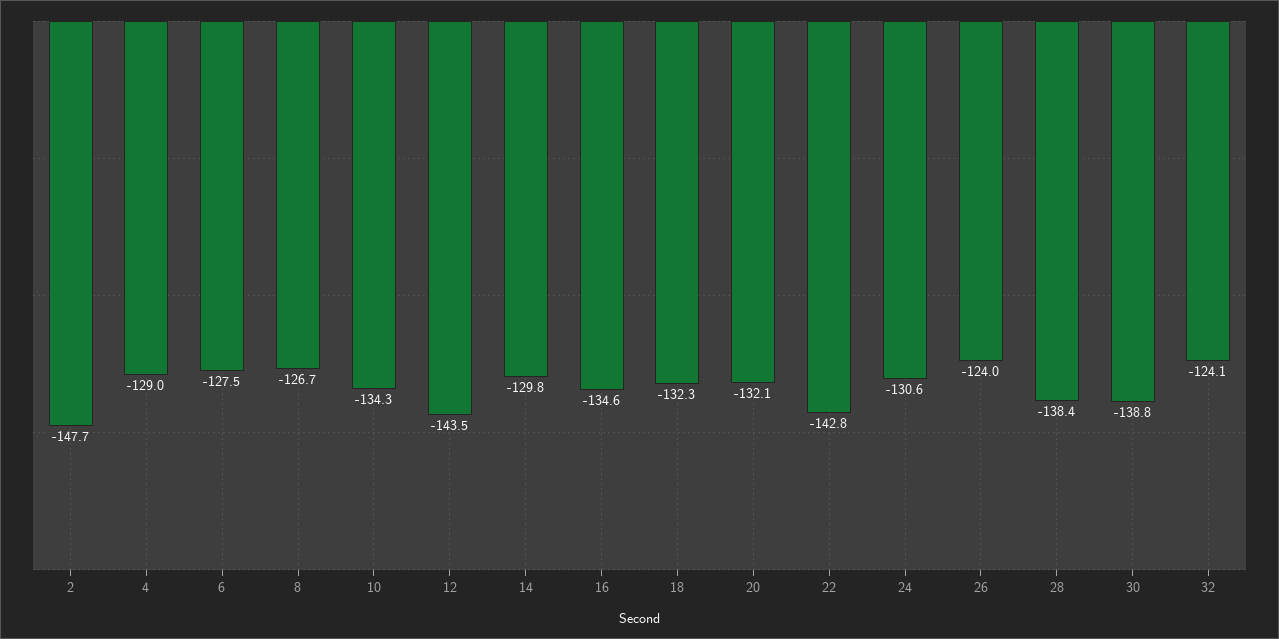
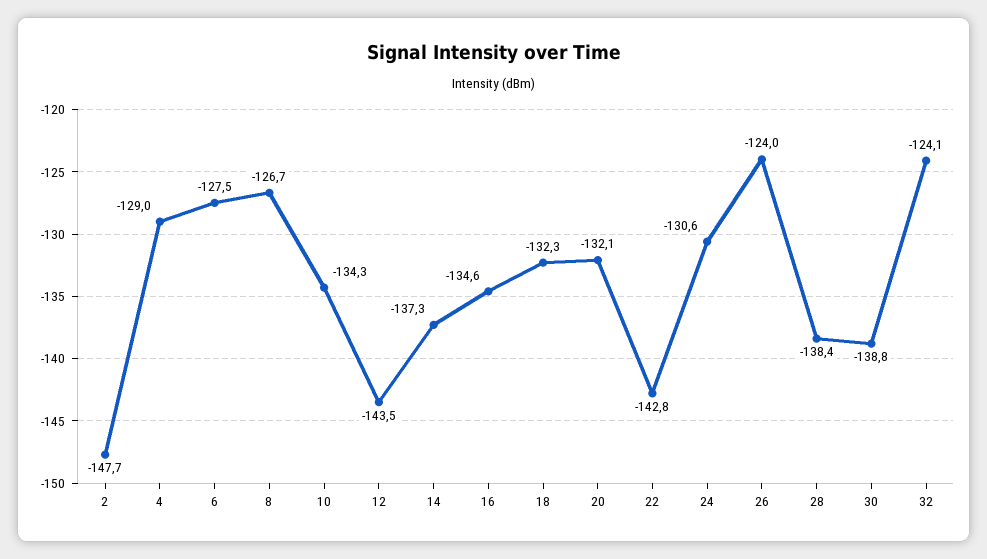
  {
    "2": -147.7,
    "4": -129,
    "6": -127.5,
    "8": -126.7,
    "10": -134.3,
    "12": -143.5,
-   "14": -129.8,
+   "14": -137.3,
    "16": -134.6,
    "18": -132.3,
    "20": -132.1,
    "22": -142.8,
    "24": -130.6,
    "26": -124,
    "28": -138.4,
    "30": -138.8,
    "32": -124.1
  }

